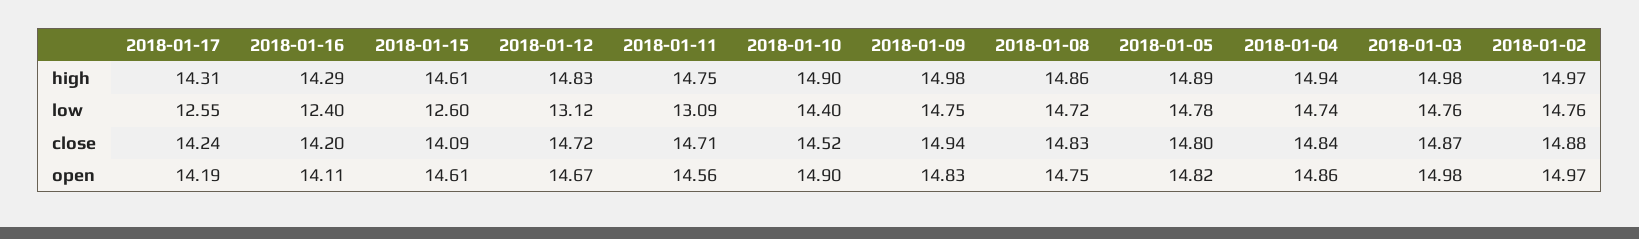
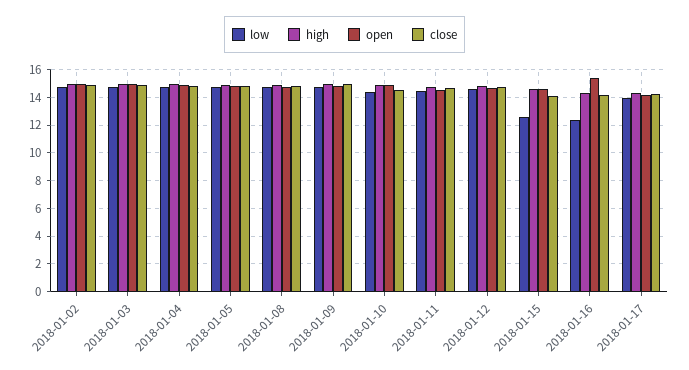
  {
    "high": {
      "2018-01-17": 14.31,
      "2018-01-16": 14.29,
      "2018-01-15": 14.61,
      "2018-01-12": 14.83,
      "2018-01-11": 14.75,
      "2018-01-10": 14.9,
      "2018-01-09": 14.98,
      "2018-01-08": 14.86,
      "2018-01-05": 14.89,
      "2018-01-04": 14.94,
      "2018-01-03": 14.98,
      "2018-01-02": 14.97
    },
    "low": {
-     "2018-01-17": 12.55,
+     "2018-01-17": 14,
      "2018-01-16": 12.4,
      "2018-01-15": 12.6,
-     "2018-01-12": 13.12,
+     "2018-01-12": 14.5,
-     "2018-01-11": 13.09,
+     "2018-01-11": 14.5,
      "2018-01-10": 14.4,
      "2018-01-09": 14.75,
      "2018-01-08": 14.72,
      "2018-01-05": 14.78,
      "2018-01-04": 14.74,
      "2018-01-03": 14.76,
      "2018-01-02": 14.76
    },
    "close": {
      "2018-01-17": 14.24,
      "2018-01-16": 14.2,
      "2018-01-15": 14.09,
      "2018-01-12": 14.72,
      "2018-01-11": 14.71,
      "2018-01-10": 14.52,
      "2018-01-09": 14.94,
      "2018-01-08": 14.83,
      "2018-01-05": 14.8,
      "2018-01-04": 14.84,
      "2018-01-03": 14.87,
      "2018-01-02": 14.88
    },
    "open": {
      "2018-01-17": 14.19,
-     "2018-01-16": 14.11,
+     "2018-01-16": 15.5,
      "2018-01-15": 14.61,
      "2018-01-12": 14.67,
      "2018-01-11": 14.56,
      "2018-01-10": 14.9,
      "2018-01-09": 14.83,
      "2018-01-08": 14.75,
      "2018-01-05": 14.82,
      "2018-01-04": 14.86,
      "2018-01-03": 14.98,
      "2018-01-02": 14.97
    }
  }

